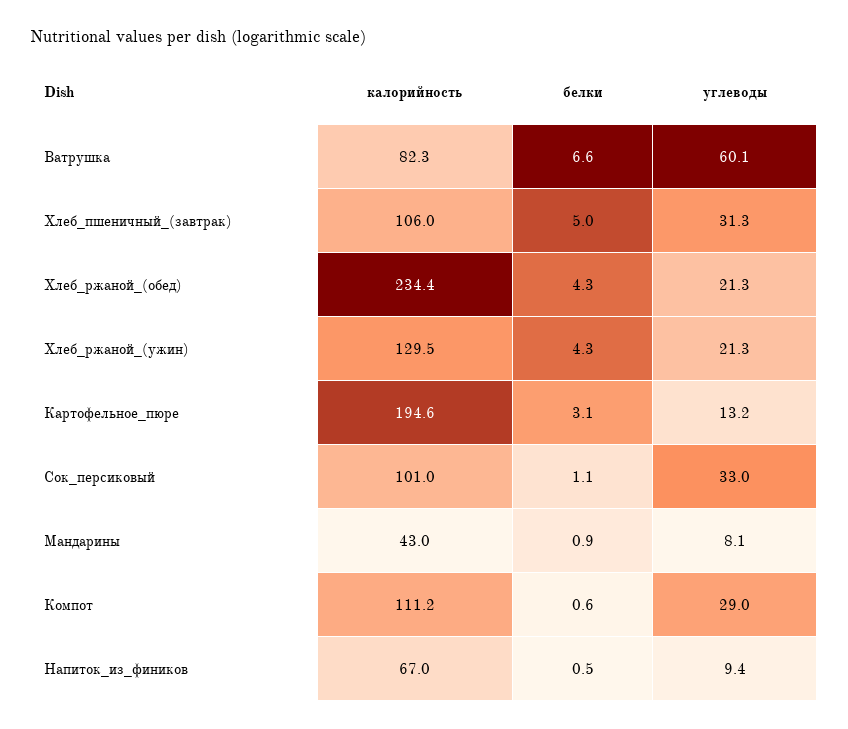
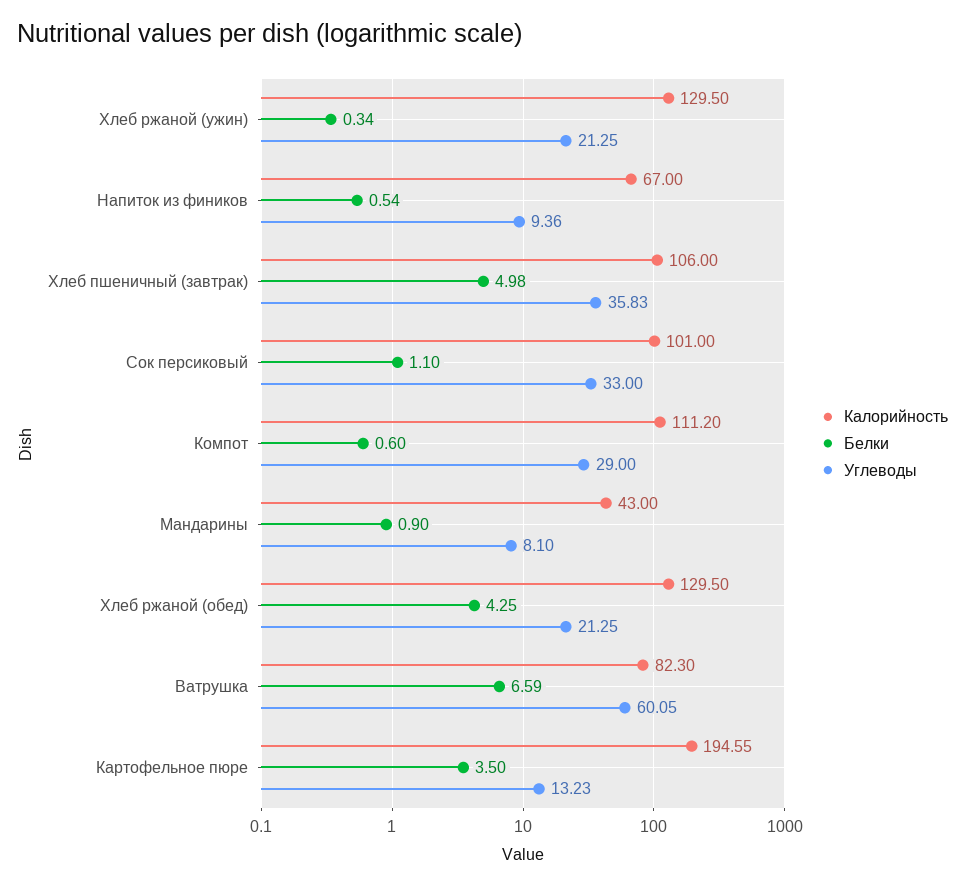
  {
    "калорийность": {
      "Ватрушка": 82.3,
      "Хлеб_пшеничный_(завтрак)": 106,
-     "Хлеб_ржаной_(обед)": 234.4,
+     "Хлеб_ржаной_(обед)": 129.5,
      "Хлеб_ржаной_(ужин)": 129.5,
      "Картофельное_пюре": 194.55,
      "Сок_персиковый": 101,
      "Мандарины": 43,
      "Компот": 111.2,
      "Напиток_из_фиников": 67
    },
    "белки": {
      "Ватрушка": 6.59,
      "Хлеб_пшеничный_(завтрак)": 4.98,
      "Хлеб_ржаной_(обед)": 4.25,
-     "Хлеб_ржаной_(ужин)": 4.3,
+     "Хлеб_ржаной_(ужин)": 0.34,
-     "Картофельное_пюре": 3.1,
+     "Картофельное_пюре": 3.5,
      "Сок_персиковый": 1.1,
      "Мандарины": 0.9,
      "Компот": 0.6,
      "Напиток_из_фиников": 0.54
    },
    "углеводы": {
      "Ватрушка": 60.05,
-     "Хлеб_пшеничный_(завтрак)": 31.3,
+     "Хлеб_пшеничный_(завтрак)": 35.83,
      "Хлеб_ржаной_(обед)": 21.25,
      "Хлеб_ржаной_(ужин)": 21.25,
      "Картофельное_пюре": 13.23,
      "Сок_персиковый": 33,
      "Мандарины": 8.1,
      "Компот": 29,
      "Напиток_из_фиников": 9.36
    }
  }

